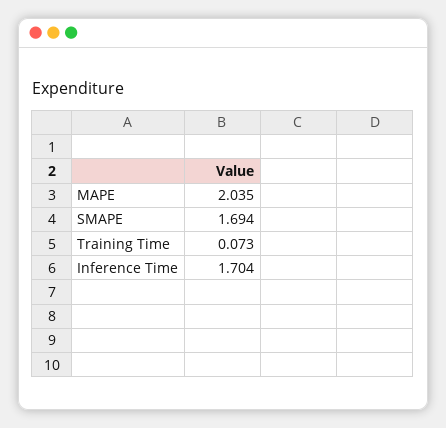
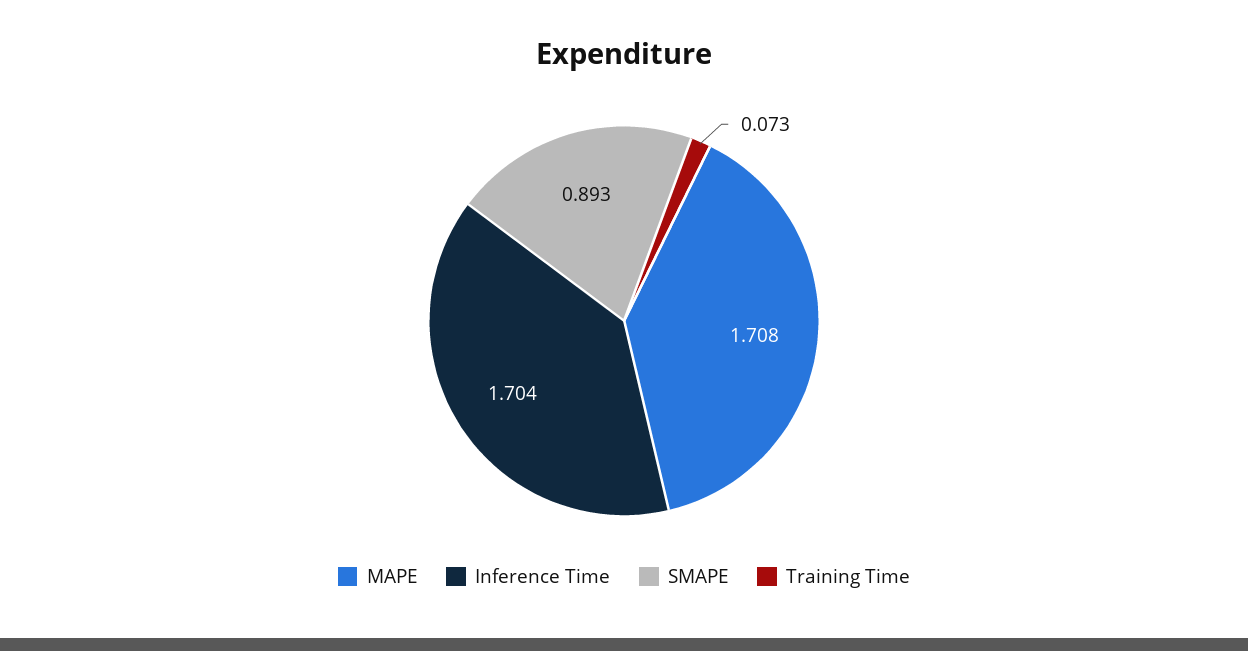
  {
-   "MAPE": 2.035,
+   "MAPE": 1.708,
-   "SMAPE": 1.694,
+   "SMAPE": 0.893,
    "Training Time": 0.073,
    "Inference Time": 1.704
  }

